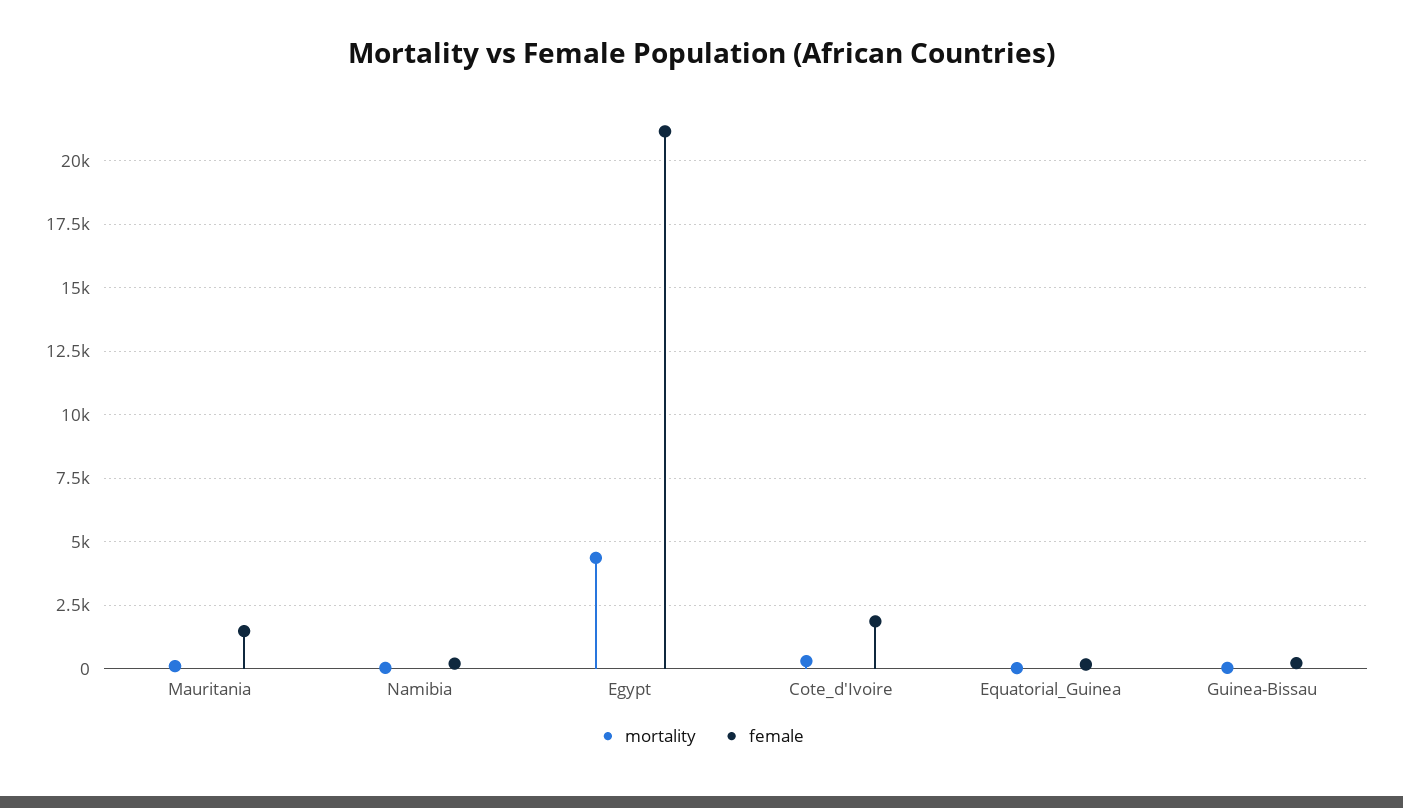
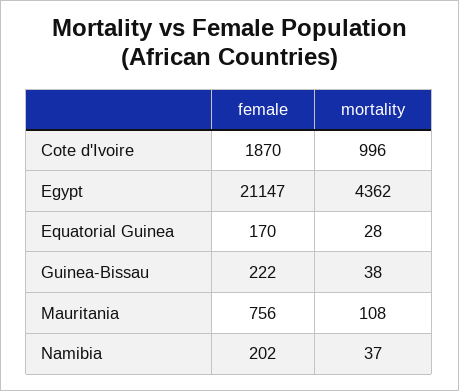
  {
    "mortality": {
      "Mauritania": 108,
      "Namibia": 37,
      "Egypt": 4362,
-     "Cote_d'Ivoire": 250,
+     "Cote_d'Ivoire": 996,
      "Equatorial_Guinea": 28,
      "Guinea-Bissau": 38
    },
    "female": {
-     "Mauritania": 1500,
+     "Mauritania": 756,
      "Namibia": 202,
      "Egypt": 21147,
      "Cote_d'Ivoire": 1870,
      "Equatorial_Guinea": 170,
      "Guinea-Bissau": 222
    }
  }

